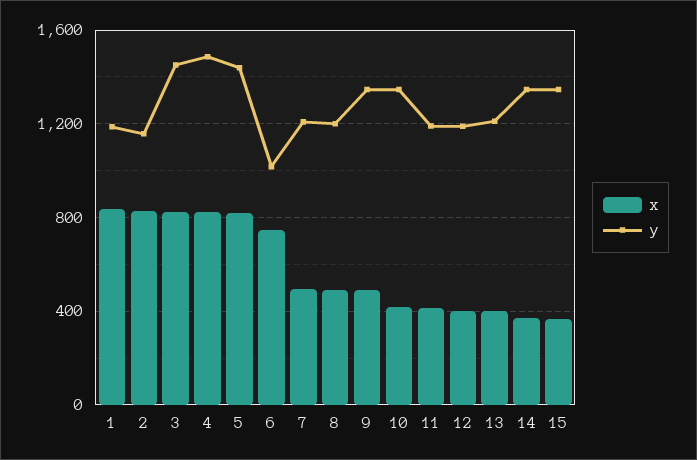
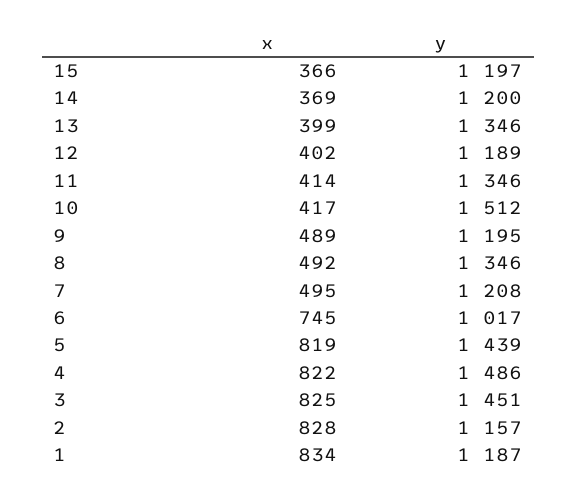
  {
    "x": {
      "1": 834,
      "2": 828,
      "3": 825,
      "4": 822,
      "5": 819,
      "6": 745,
      "7": 495,
      "8": 492,
      "9": 489,
      "10": 417,
      "11": 414,
      "12": 402,
      "13": 399,
      "14": 369,
      "15": 366
    },
    "y": {
      "1": 1187,
      "2": 1157,
      "3": 1451,
      "4": 1486,
      "5": 1439,
      "6": 1017,
      "7": 1208,
-     "8": 1200,
+     "8": 1346,
-     "9": 1350,
+     "9": 1195,
-     "10": 1350,
+     "10": 1512,
-     "11": 1200,
+     "11": 1346,
      "12": 1189,
-     "13": 1200,
+     "13": 1346,
-     "14": 1350,
+     "14": 1200,
-     "15": 1350
+     "15": 1197
    }
  }

